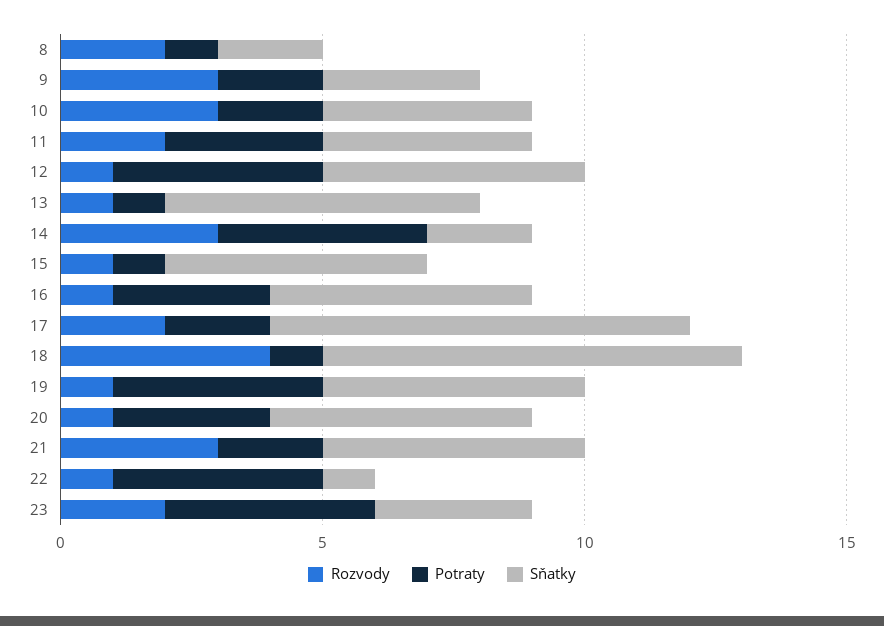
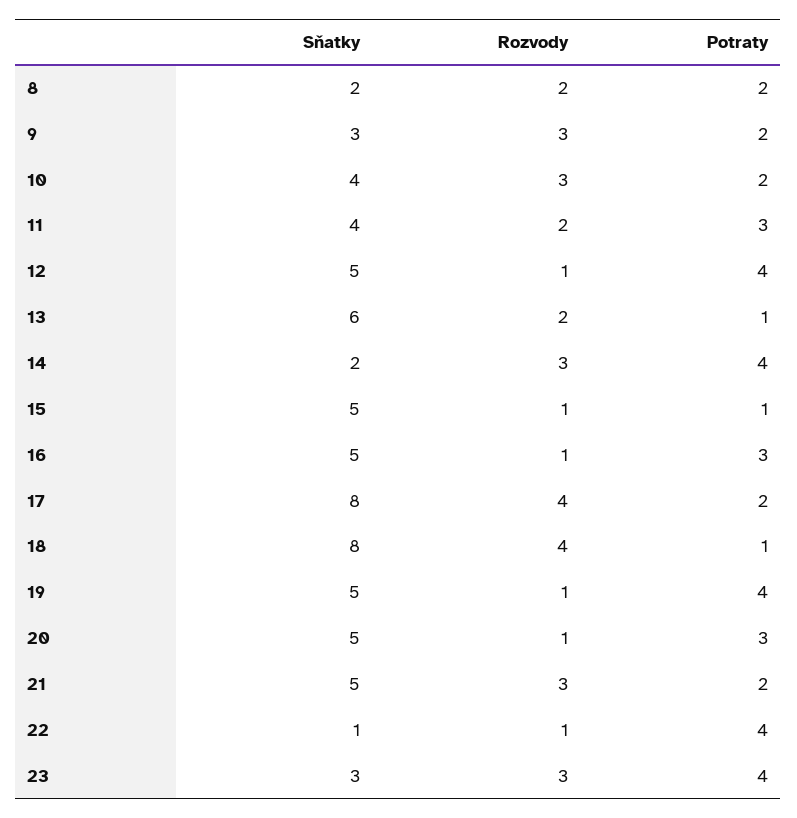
  {
    "Rozvody": {
      "8": 2,
      "9": 3,
      "10": 3,
      "11": 2,
      "12": 1,
-     "13": 1,
+     "13": 2,
      "14": 3,
      "15": 1,
      "16": 1,
-     "17": 2,
+     "17": 4,
      "18": 4,
      "19": 1,
      "20": 1,
      "21": 3,
      "22": 1,
-     "23": 2
+     "23": 3
    },
    "Potraty": {
-     "8": 1,
+     "8": 2,
      "9": 2,
      "10": 2,
      "11": 3,
      "12": 4,
      "13": 1,
      "14": 4,
      "15": 1,
      "16": 3,
      "17": 2,
      "18": 1,
      "19": 4,
      "20": 3,
      "21": 2,
      "22": 4,
      "23": 4
    },
    "Sňatky": {
      "8": 2,
      "9": 3,
      "10": 4,
      "11": 4,
      "12": 5,
      "13": 6,
      "14": 2,
      "15": 5,
      "16": 5,
      "17": 8,
      "18": 8,
      "19": 5,
      "20": 5,
      "21": 5,
      "22": 1,
      "23": 3
    }
  }

